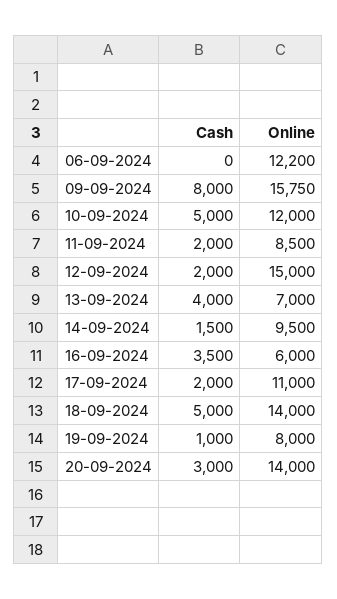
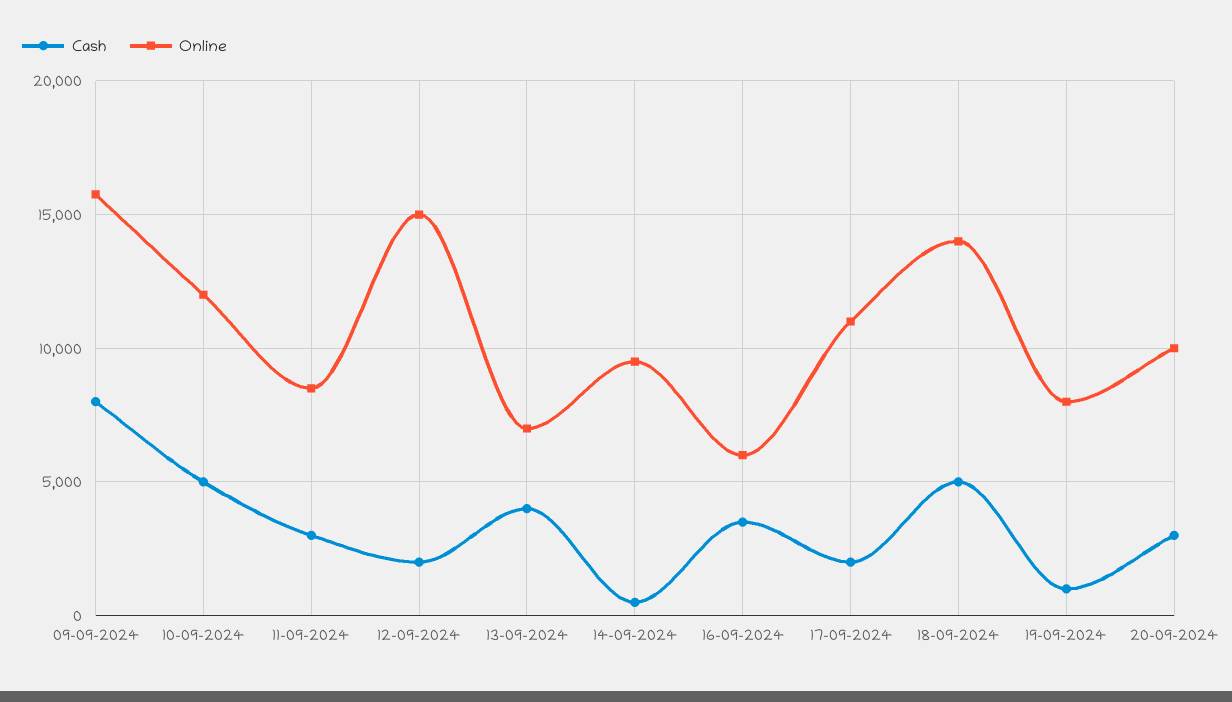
  {
    "Cash": {
-     "06-09-2024": 0,
      "09-09-2024": 8000,
      "10-09-2024": 5000,
-     "11-09-2024": 2000,
+     "11-09-2024": 3000,
      "12-09-2024": 2000,
      "13-09-2024": 4000,
-     "14-09-2024": 1500,
+     "14-09-2024": 500,
      "16-09-2024": 3500,
      "17-09-2024": 2000,
      "18-09-2024": 5000,
      "19-09-2024": 1000,
      "20-09-2024": 3000
    },
    "Online": {
-     "06-09-2024": 12200,
      "09-09-2024": 15750,
      "10-09-2024": 12000,
      "11-09-2024": 8500,
      "12-09-2024": 15000,
      "13-09-2024": 7000,
      "14-09-2024": 9500,
      "16-09-2024": 6000,
      "17-09-2024": 11000,
      "18-09-2024": 14000,
      "19-09-2024": 8000,
-     "20-09-2024": 14000
+     "20-09-2024": 10000
    }
  }

